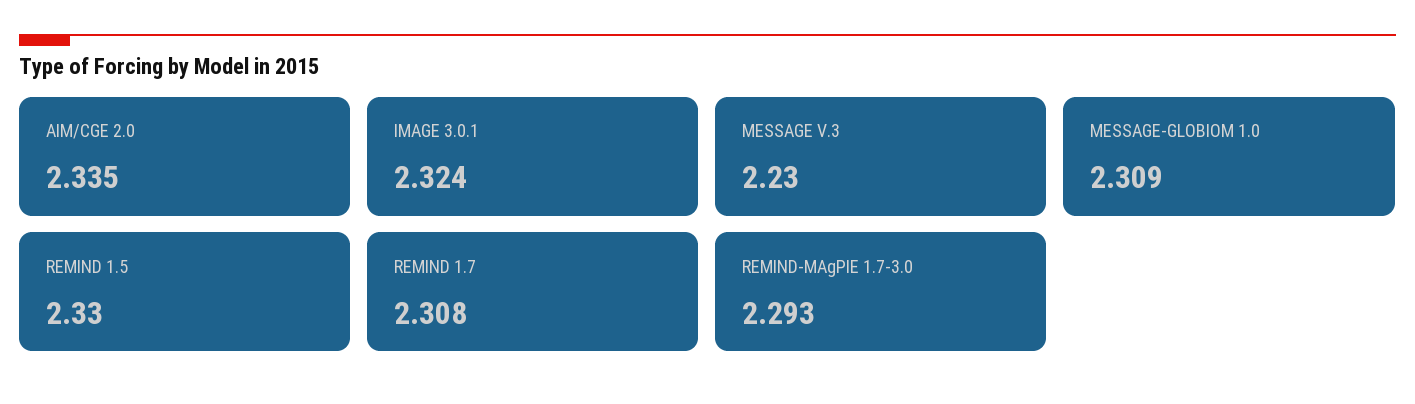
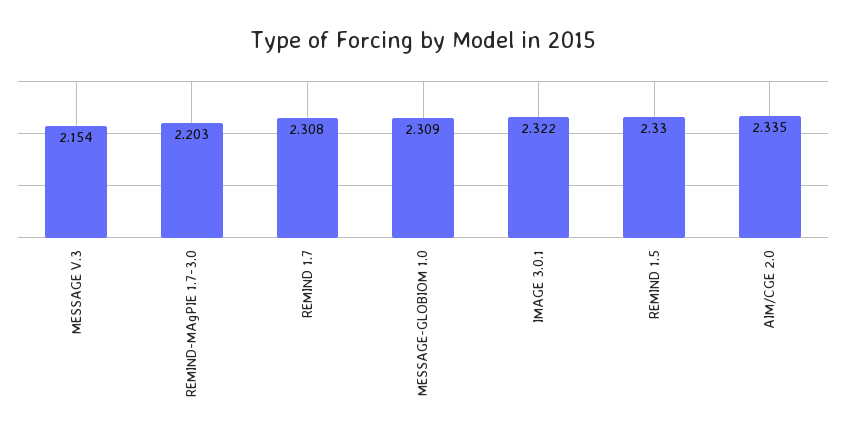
  {
    "AIM/CGE 2.0": 2.335,
-   "IMAGE 3.0.1": 2.324,
+   "IMAGE 3.0.1": 2.322,
-   "MESSAGE V.3": 2.23,
+   "MESSAGE V.3": 2.154,
    "MESSAGE-GLOBIOM 1.0": 2.309,
    "REMIND 1.5": 2.33,
    "REMIND 1.7": 2.308,
-   "REMIND-MAgPIE 1.7-3.0": 2.293
+   "REMIND-MAgPIE 1.7-3.0": 2.203
  }

